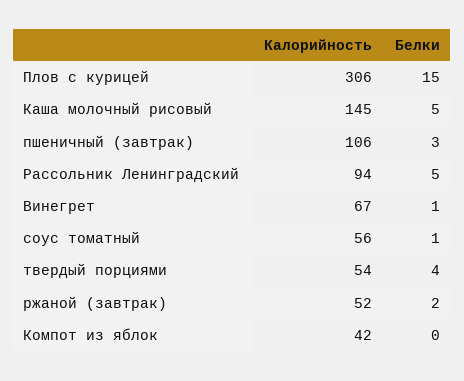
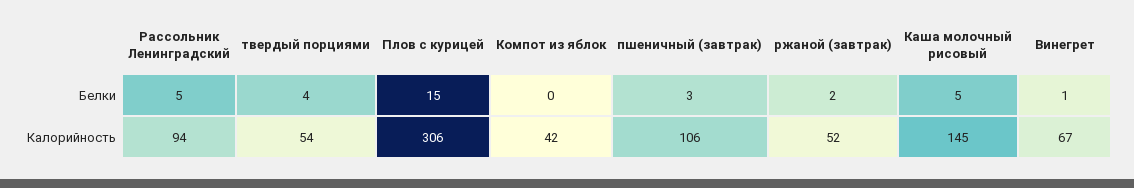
  {
    "Калорийность": {
      "Плов с курицей": 306,
      "Каша молочный рисовый": 145,
      "пшеничный (завтрак)": 106,
      "Рассольник Ленинградский": 94,
      "Винегрет": 67,
-     "соус томатный": 56,
      "твердый порциями": 54,
      "ржаной (завтрак)": 52,
      "Компот из яблок": 42
    },
    "Белки": {
      "Плов с курицей": 15,
      "Каша молочный рисовый": 5,
      "пшеничный (завтрак)": 3,
      "Рассольник Ленинградский": 5,
      "Винегрет": 1,
-     "соус томатный": 1,
      "твердый порциями": 4,
      "ржаной (завтрак)": 2,
      "Компот из яблок": 0
    }
  }

